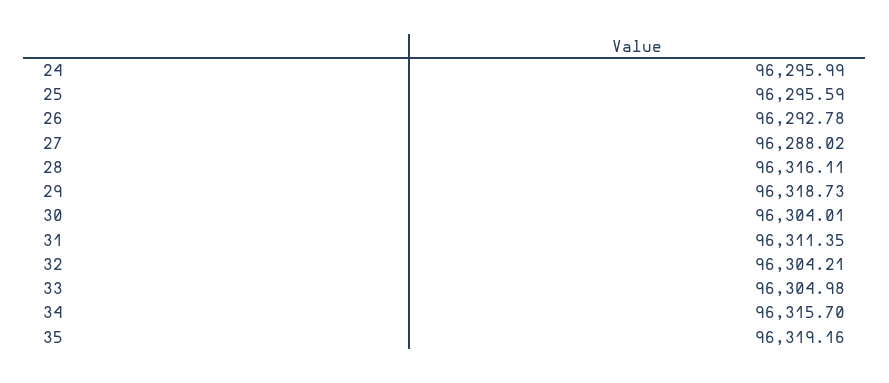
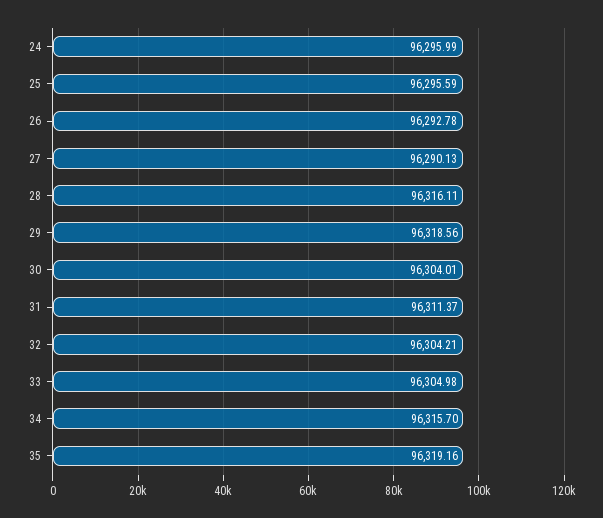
  {
    "24": 96295.99,
    "25": 96295.59,
    "26": 96292.78,
-   "27": 96288.02,
+   "27": 96290.13,
    "28": 96316.11,
-   "29": 96318.73,
+   "29": 96318.56,
    "30": 96304.01,
-   "31": 96311.35,
+   "31": 96311.37,
    "32": 96304.21,
    "33": 96304.98,
    "34": 96315.7,
    "35": 96319.16
  }

